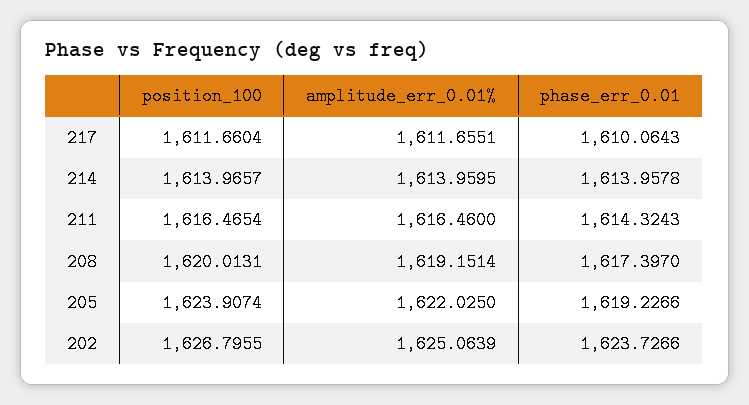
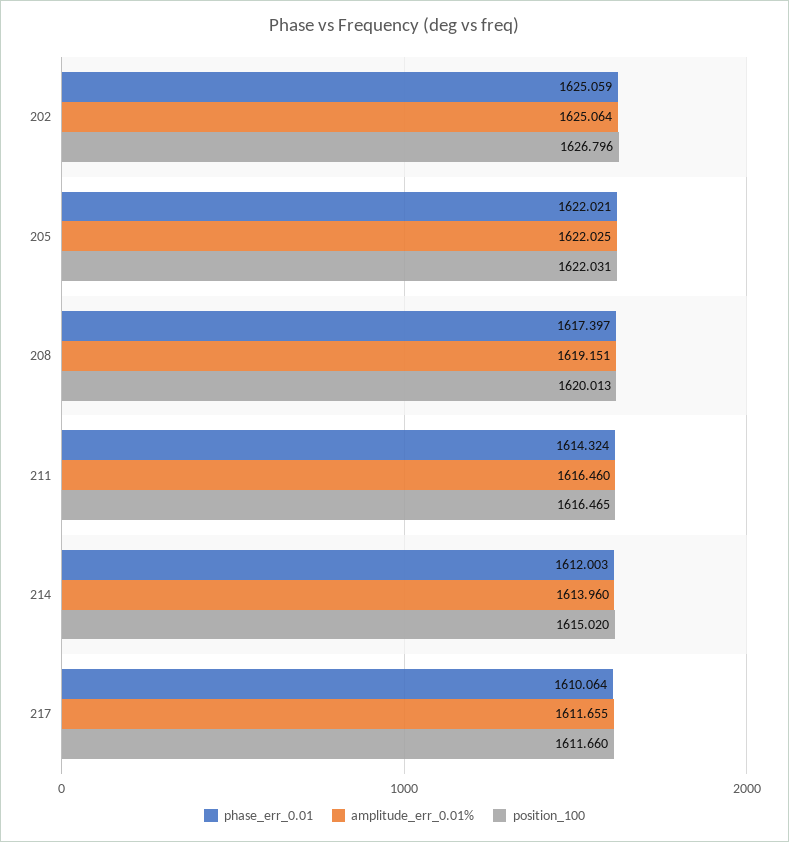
  {
    "position_100": {
      "217": 1611.6604,
-     "214": 1613.9657,
+     "214": 1615.02,
      "211": 1616.4654,
      "208": 1620.0131,
-     "205": 1623.9074,
+     "205": 1622.031,
      "202": 1626.7955
    },
    "amplitude_err_0.01%": {
      "217": 1611.6551,
      "214": 1613.9595,
      "211": 1616.46,
      "208": 1619.1514,
      "205": 1622.025,
      "202": 1625.0639
    },
    "phase_err_0.01": {
      "217": 1610.0643,
-     "214": 1613.9578,
+     "214": 1612.003,
      "211": 1614.3243,
      "208": 1617.397,
-     "205": 1619.2266,
+     "205": 1622.021,
-     "202": 1623.7266
+     "202": 1625.059
    }
  }

